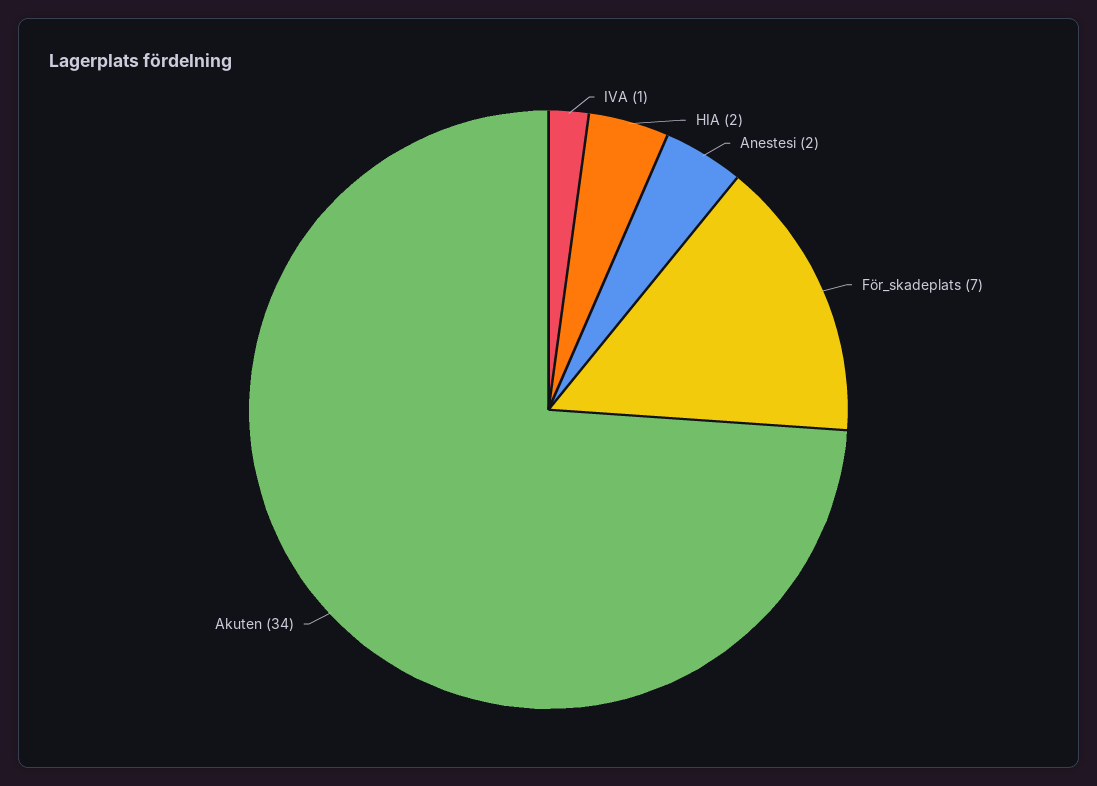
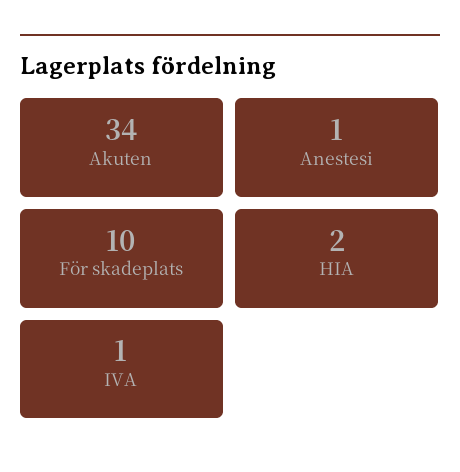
  {
    "IVA": 1,
    "HIA": 2,
-   "Anestesi": 2,
+   "Anestesi": 1,
-   "För_skadeplats": 7,
+   "För_skadeplats": 10,
    "Akuten": 34
  }

